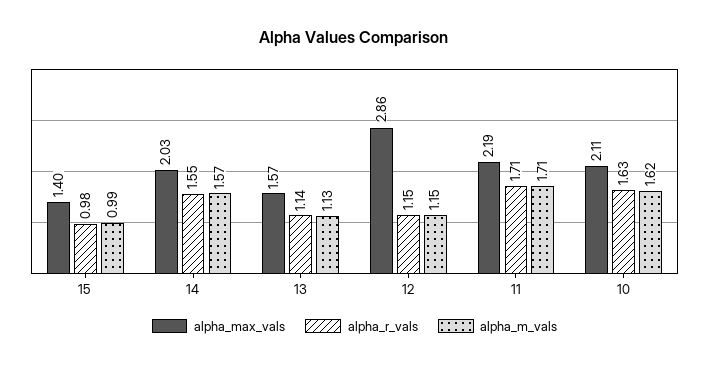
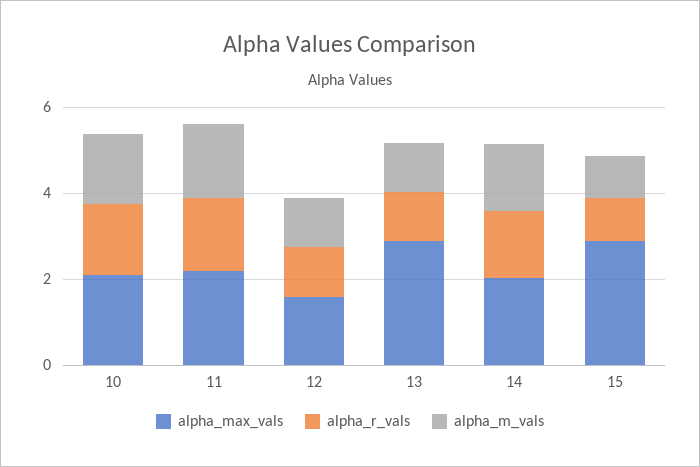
  {
    "alpha_max_vals": {
-     "15": 1.4,
+     "15": 3,
      "14": 2.03,
-     "13": 1.57,
+     "13": 3,
-     "12": 2.86,
+     "12": 1.5,
      "11": 2.19,
      "10": 2.11
    },
    "alpha_r_vals": {
      "15": 0.98,
      "14": 1.55,
      "13": 1.14,
      "12": 1.15,
      "11": 1.71,
      "10": 1.63
    },
    "alpha_m_vals": {
      "15": 0.99,
      "14": 1.57,
      "13": 1.13,
      "12": 1.15,
      "11": 1.71,
      "10": 1.62
    }
  }

